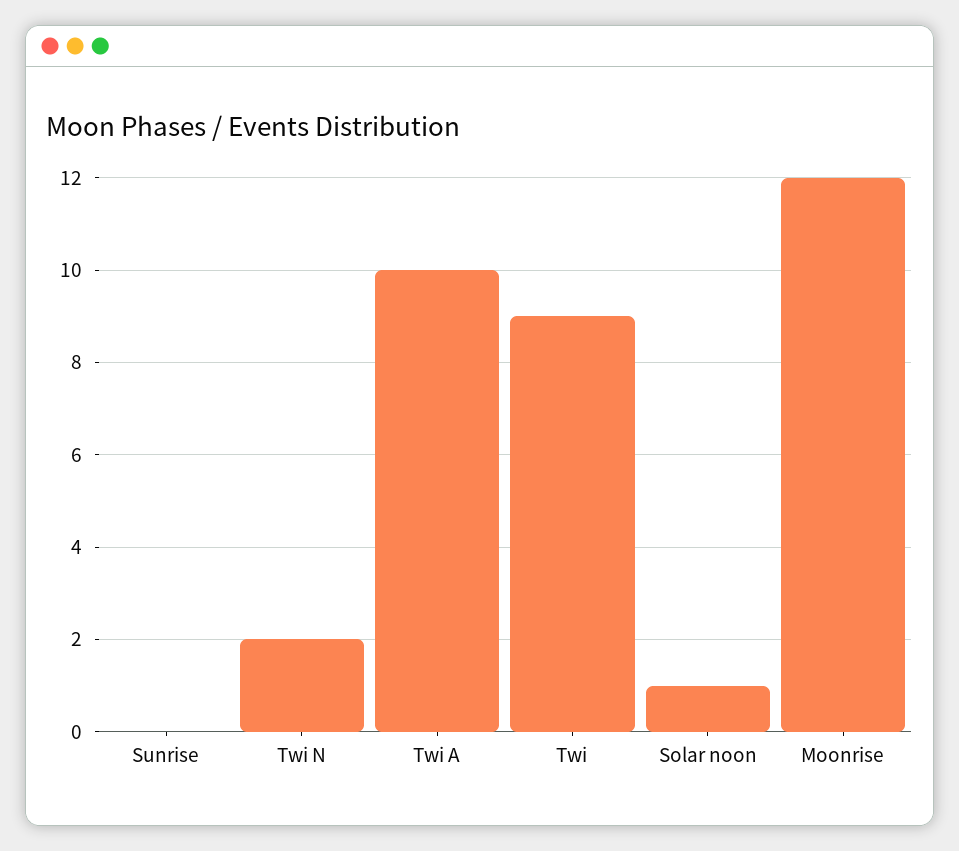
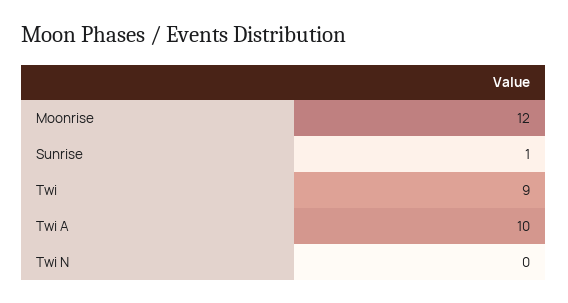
  {
-   "Sunrise": 0,
+   "Sunrise": 1,
-   "Twi N": 2,
+   "Twi N": 0,
    "Twi A": 10,
    "Twi": 9,
-   "Solar noon": 1,
    "Moonrise": 12
  }

